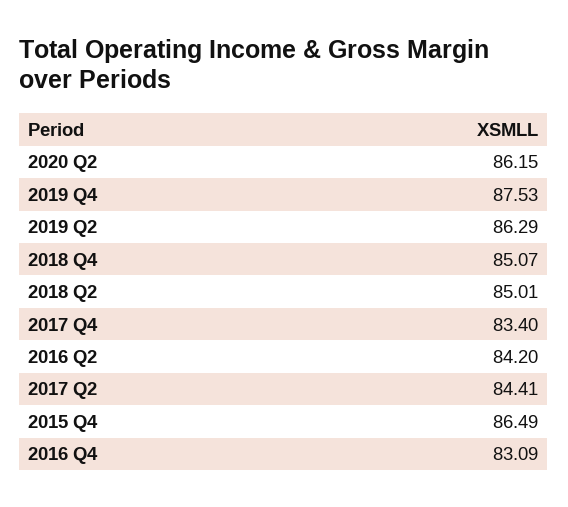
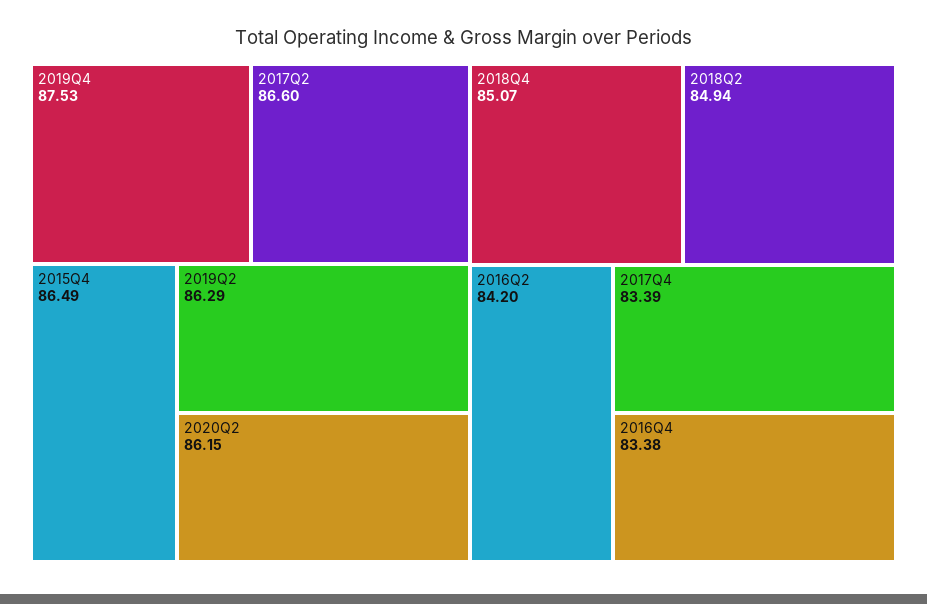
  {
    "2020 Q2": 86.15,
    "2019 Q4": 87.53,
    "2019 Q2": 86.29,
    "2018 Q4": 85.07,
-   "2018 Q2": 85.01,
+   "2018 Q2": 84.94,
-   "2017 Q4": 83.4,
+   "2017 Q4": 83.39,
    "2016 Q2": 84.2,
-   "2017 Q2": 84.41,
+   "2017 Q2": 86.6,
    "2015 Q4": 86.49,
-   "2016 Q4": 83.09
+   "2016 Q4": 83.38
  }

